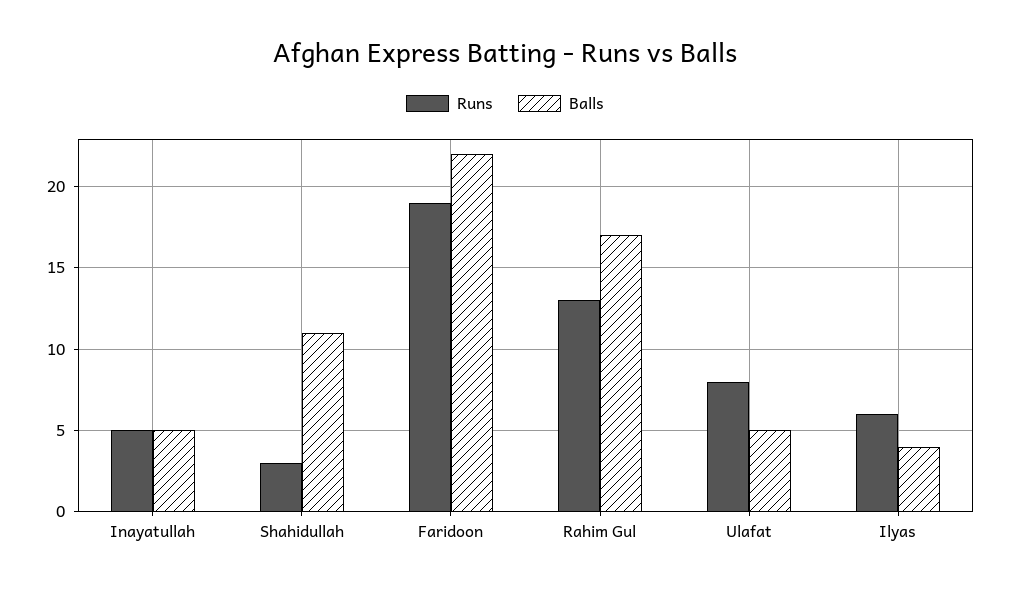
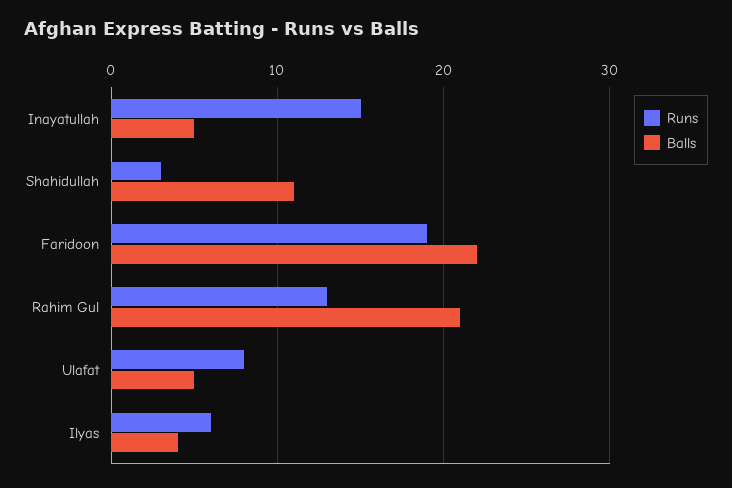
  {
    "Runs": {
-     "Inayatullah": 5,
+     "Inayatullah": 15,
      "Shahidullah": 3,
      "Faridoon": 19,
      "Rahim Gul": 13,
      "Ulafat": 8,
      "Ilyas": 6
    },
    "Balls": {
      "Inayatullah": 5,
      "Shahidullah": 11,
      "Faridoon": 22,
-     "Rahim Gul": 17,
+     "Rahim Gul": 21,
      "Ulafat": 5,
      "Ilyas": 4
    }
  }

